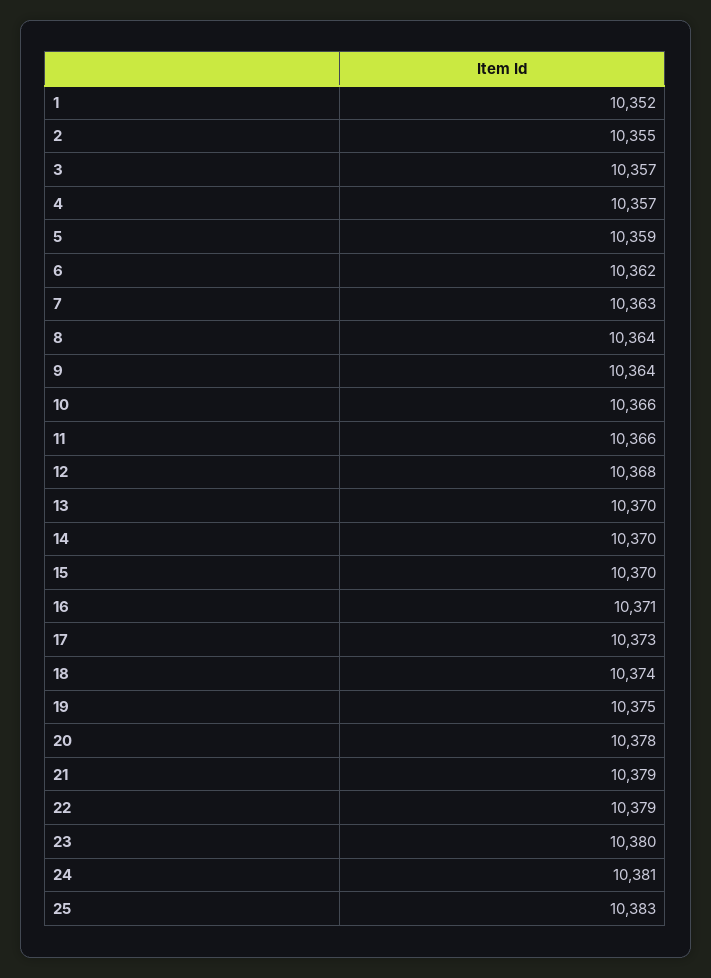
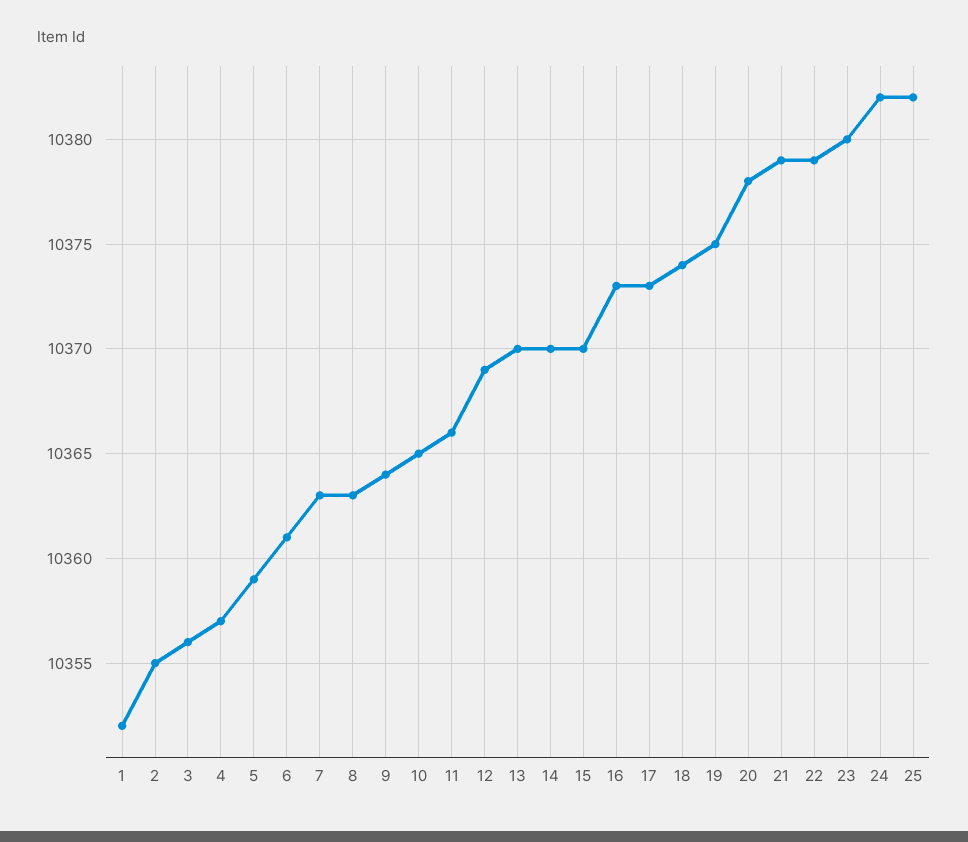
  {
    "1": 10352,
    "2": 10355,
-   "3": 10357,
+   "3": 10356,
    "4": 10357,
    "5": 10359,
-   "6": 10362,
+   "6": 10361,
    "7": 10363,
-   "8": 10364,
+   "8": 10363,
    "9": 10364,
-   "10": 10366,
+   "10": 10365,
    "11": 10366,
-   "12": 10368,
+   "12": 10369,
    "13": 10370,
    "14": 10370,
    "15": 10370,
-   "16": 10371,
+   "16": 10373,
    "17": 10373,
    "18": 10374,
    "19": 10375,
    "20": 10378,
    "21": 10379,
    "22": 10379,
    "23": 10380,
-   "24": 10381,
+   "24": 10382,
-   "25": 10383
+   "25": 10382
  }

